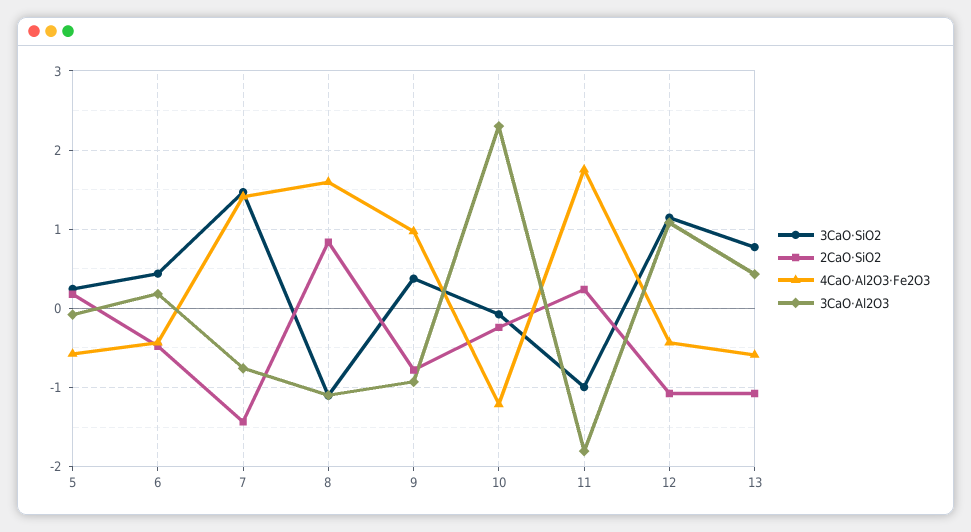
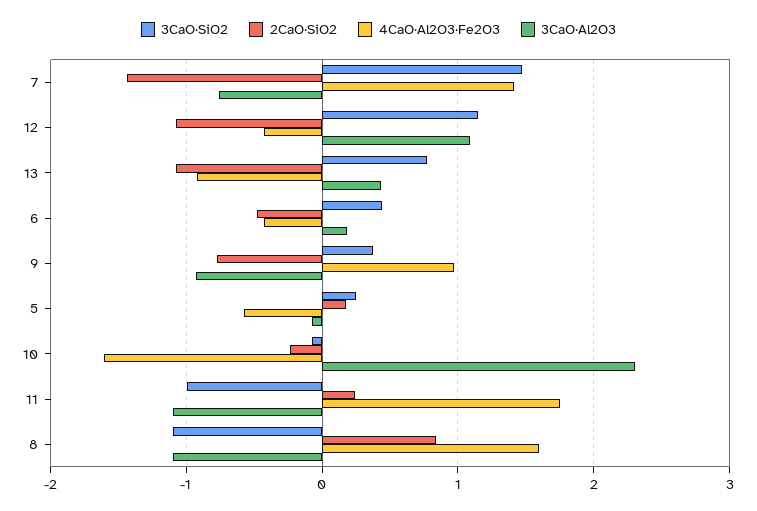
  {
    "3CaO·SiO2": {
      "5": 0.2,
      "6": 0.4,
      "7": 1.5,
      "8": -1.1,
      "9": 0.4,
      "10": -0.1,
      "11": -1,
      "12": 1.1,
      "13": 0.8
    },
    "2CaO·SiO2": {
      "5": 0.2,
      "6": -0.5,
      "7": -1.4,
      "8": 0.8,
      "9": -0.8,
      "10": -0.2,
      "11": 0.2,
      "12": -1.1,
      "13": -1.1
    },
    "4CaO·Al2O3·Fe2O3": {
      "5": -0.6,
      "6": -0.4,
      "7": 1.4,
      "8": 1.6,
      "9": 1,
-     "10": -1.2,
+     "10": -1.6,
      "11": 1.8,
      "12": -0.4,
-     "13": -0.6
+     "13": -0.9
    },
    "3CaO·Al2O3": {
      "5": -0.1,
      "6": 0.2,
      "7": -0.8,
      "8": -1.1,
      "9": -0.9,
      "10": 2.3,
-     "11": -1.8,
+     "11": -1.1,
      "12": 1.1,
      "13": 0.4
    }
  }

